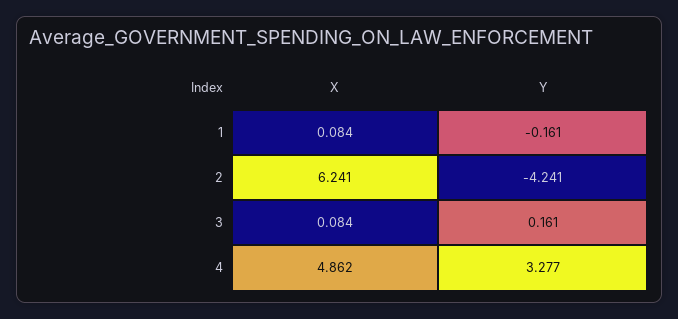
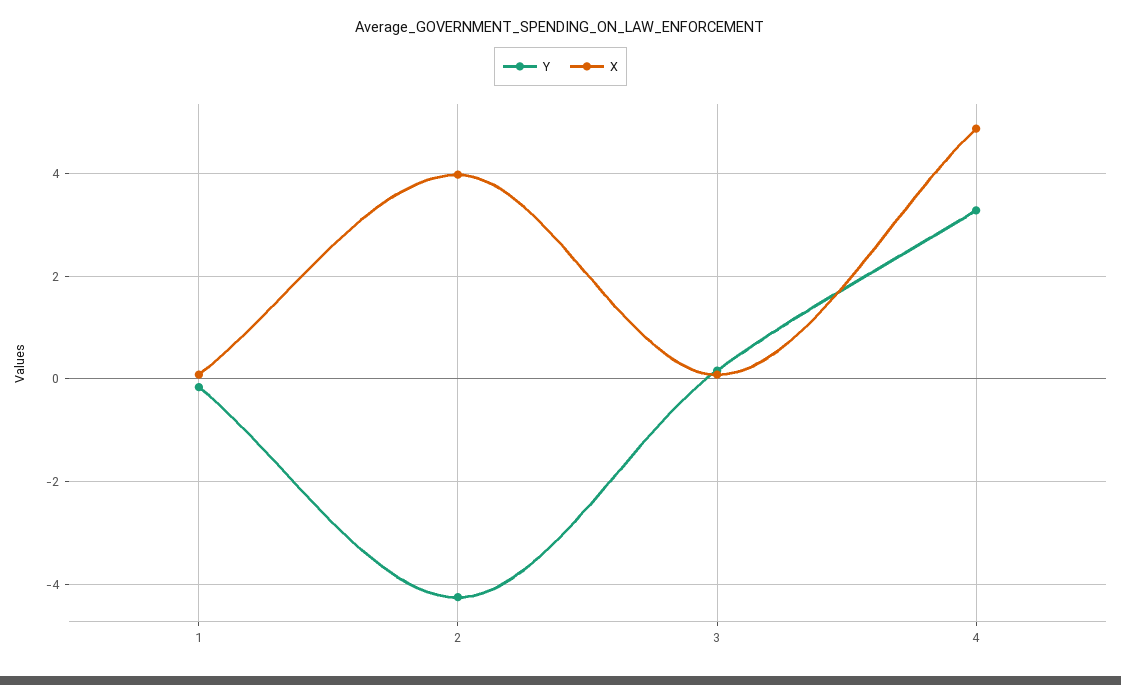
  {
    "X": {
      "1": 0.084,
-     "2": 6.241,
+     "2": 4,
      "3": 0.084,
      "4": 4.862
    },
    "Y": {
      "1": -0.161,
      "2": -4.241,
      "3": 0.161,
      "4": 3.277
    }
  }

